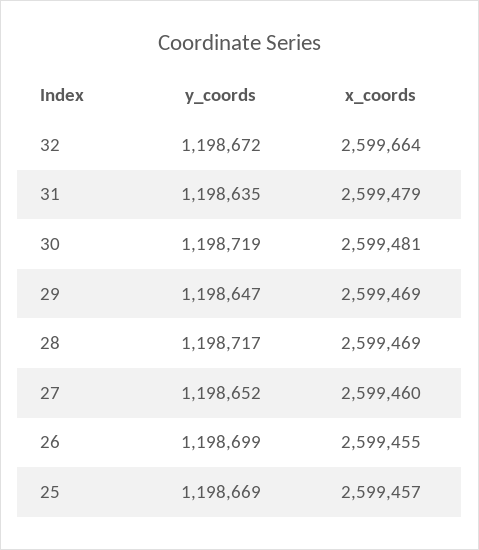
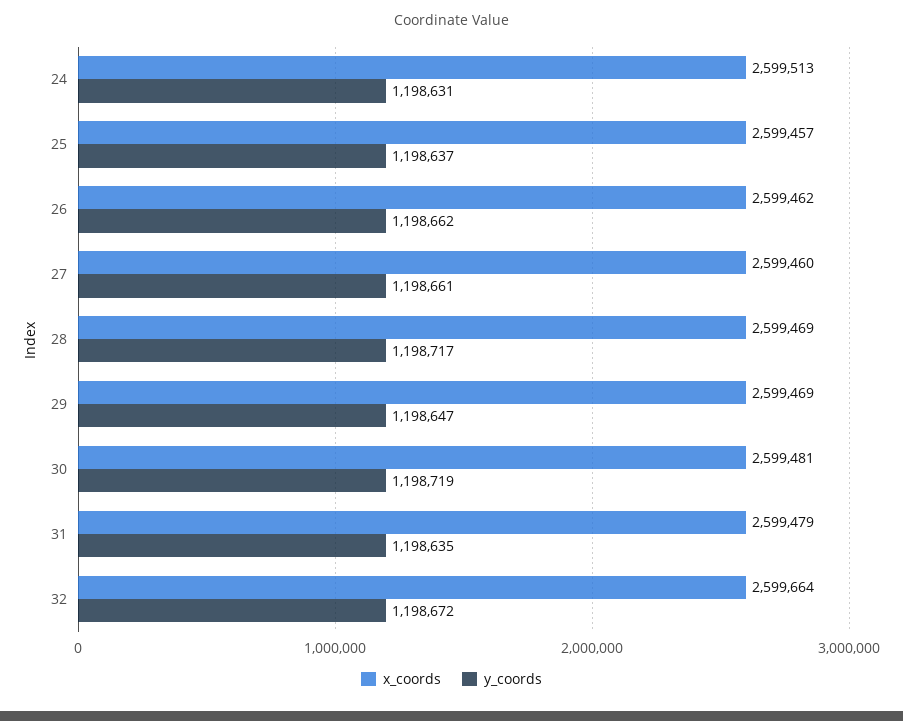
  {
    "y_coords": {
      "32": 1198672,
      "31": 1198635,
      "30": 1198719,
      "29": 1198647,
      "28": 1198717,
-     "27": 1198652,
+     "27": 1198661,
-     "26": 1198699,
+     "26": 1198662,
-     "25": 1198669
+     "25": 1198637,
+     "24": 1198631
    },
    "x_coords": {
      "32": 2599664,
      "31": 2599479,
      "30": 2599481,
      "29": 2599469,
      "28": 2599469,
      "27": 2599460,
-     "26": 2599455,
+     "26": 2599462,
-     "25": 2599457
+     "25": 2599457,
+     "24": 2599513
    }
  }

